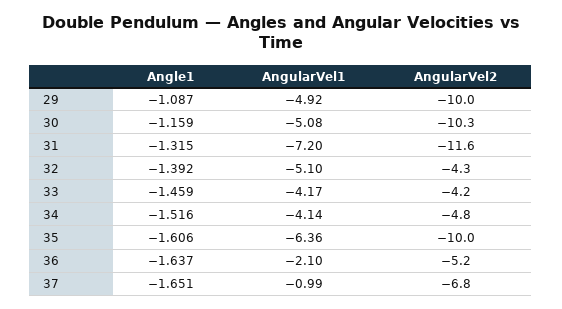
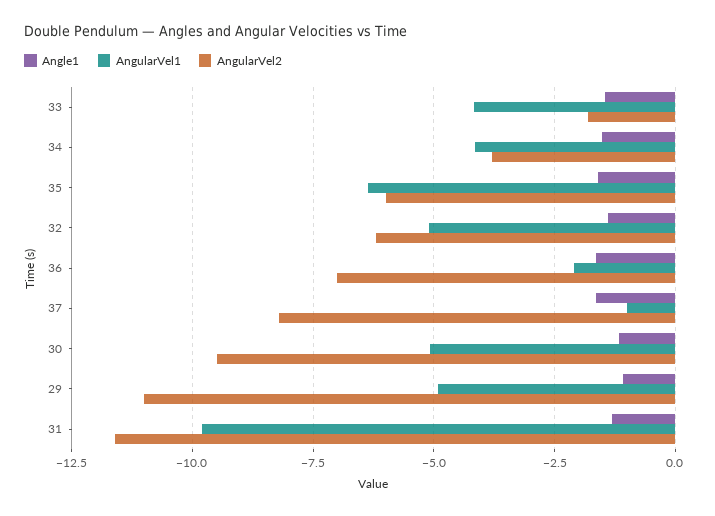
  {
    "Angle1": {
      "29": -1.087,
      "30": -1.159,
      "31": -1.315,
      "32": -1.392,
      "33": -1.459,
      "34": -1.516,
      "35": -1.606,
      "36": -1.637,
      "37": -1.651
    },
    "AngularVel1": {
      "29": -4.92,
      "30": -5.08,
-     "31": -7.2,
+     "31": -9.75,
      "32": -5.1,
      "33": -4.17,
      "34": -4.14,
      "35": -6.36,
      "36": -2.1,
      "37": -0.99
    },
    "AngularVel2": {
-     "29": -10,
+     "29": -11,
-     "30": -10.3,
+     "30": -9.5,
      "31": -11.6,
-     "32": -4.3,
+     "32": -6.25,
-     "33": -4.2,
+     "33": -1.75,
-     "34": -4.8,
+     "34": -3.75,
-     "35": -10,
+     "35": -6,
-     "36": -5.2,
+     "36": -7,
-     "37": -6.8
+     "37": -8.25
    }
  }

